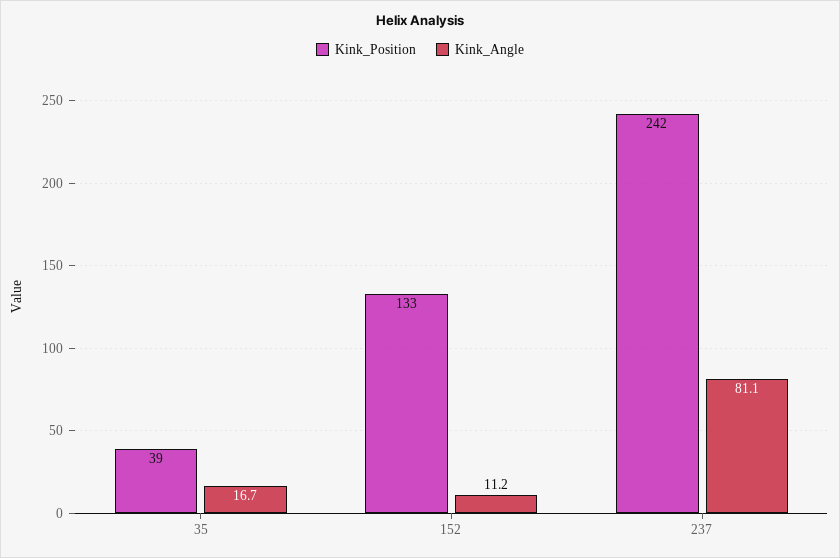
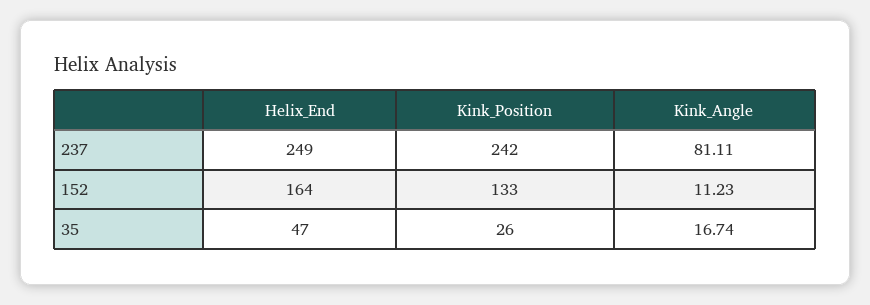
  {
    "Kink_Position": {
-     "35": 39,
+     "35": 26,
      "152": 133,
      "237": 242
    },
    "Kink_Angle": {
      "35": 16.74,
      "152": 11.23,
      "237": 81.11
-   }
+   },
+   "Helix_End": {
+     "237": 249,
+     "152": 164,
+     "35": 47
+   }
  }

